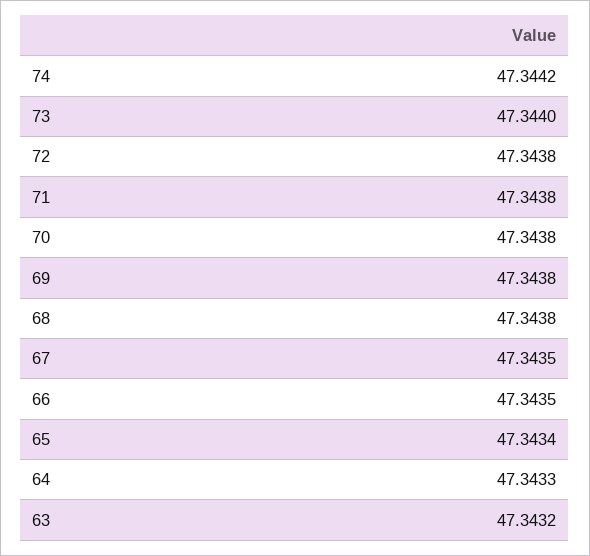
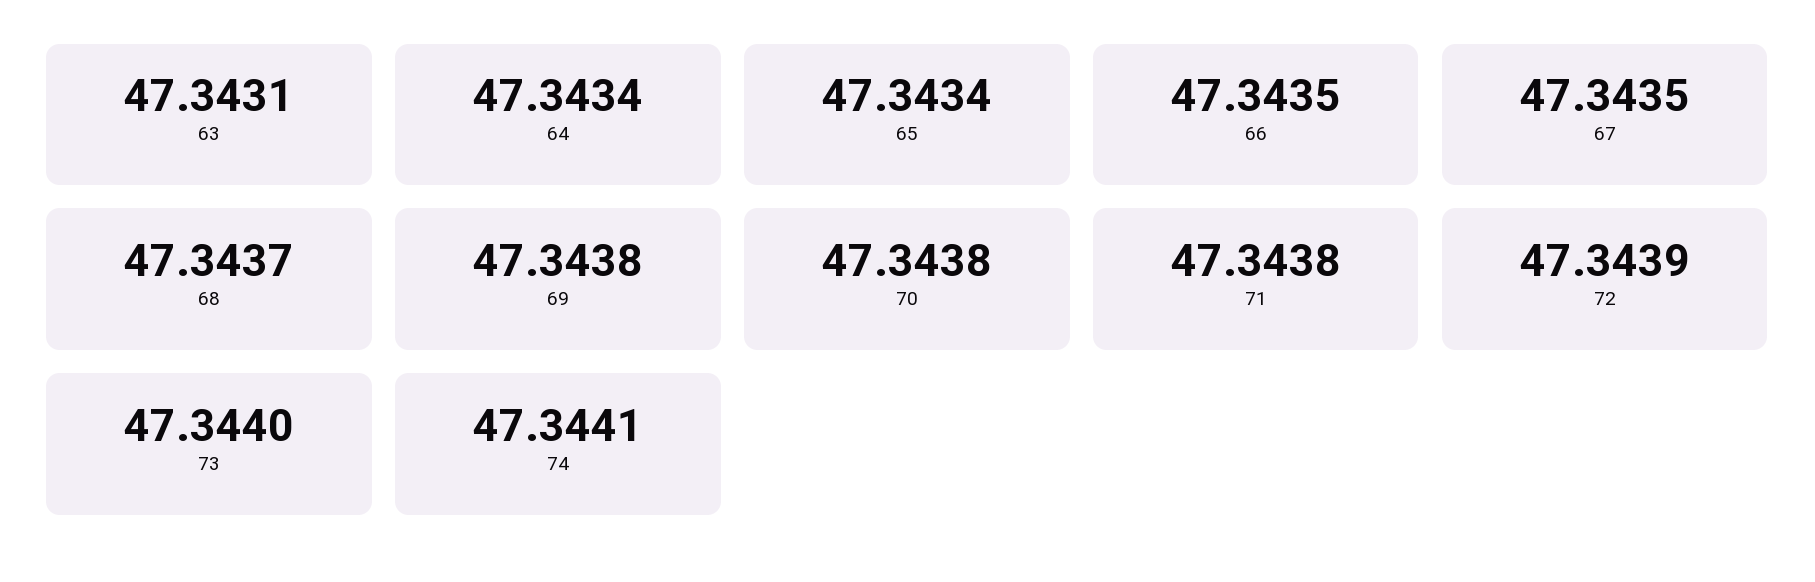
  {
-   "74": 47.3442,
+   "74": 47.3441,
    "73": 47.344,
-   "72": 47.3438,
+   "72": 47.3439,
    "71": 47.3438,
    "70": 47.3438,
    "69": 47.3438,
-   "68": 47.3438,
+   "68": 47.3437,
    "67": 47.3435,
    "66": 47.3435,
    "65": 47.3434,
-   "64": 47.3433,
+   "64": 47.3434,
-   "63": 47.3432
+   "63": 47.3431
  }

